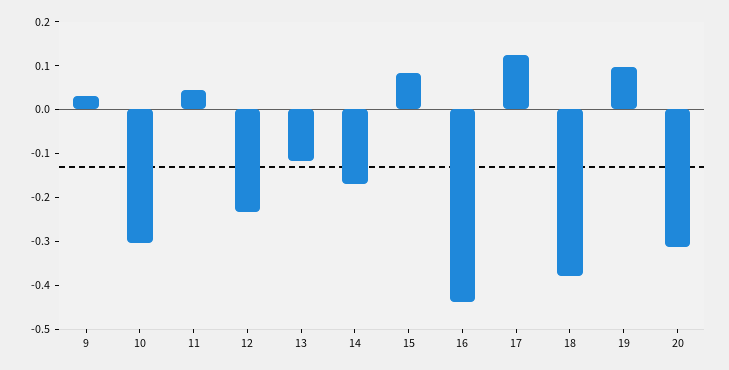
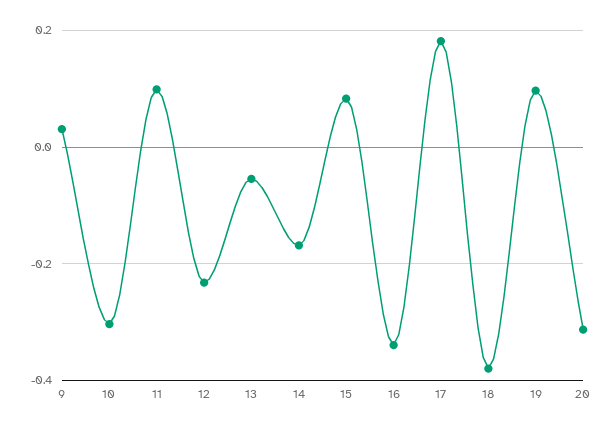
  {
    "9": 0.04,
    "10": -0.3,
-   "11": 0.04,
+   "11": 0.1,
    "12": -0.24,
-   "13": -0.12,
+   "13": -0.06,
    "14": -0.16,
    "15": 0.08,
-   "16": -0.44,
+   "16": -0.34,
-   "17": 0.12,
+   "17": 0.18,
    "18": -0.38,
    "19": 0.1,
    "20": -0.32
  }

